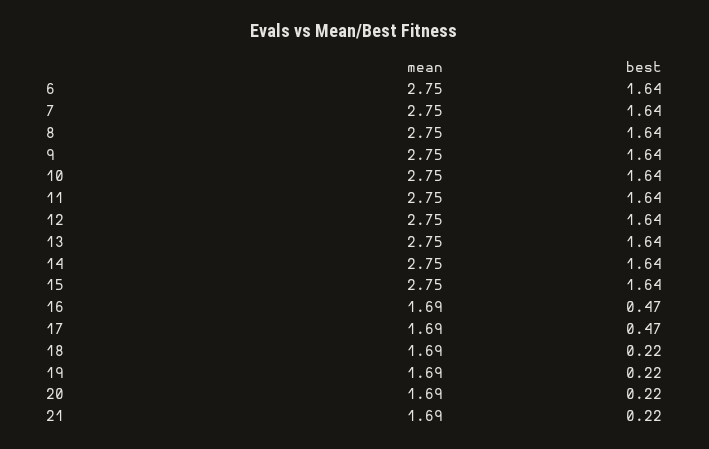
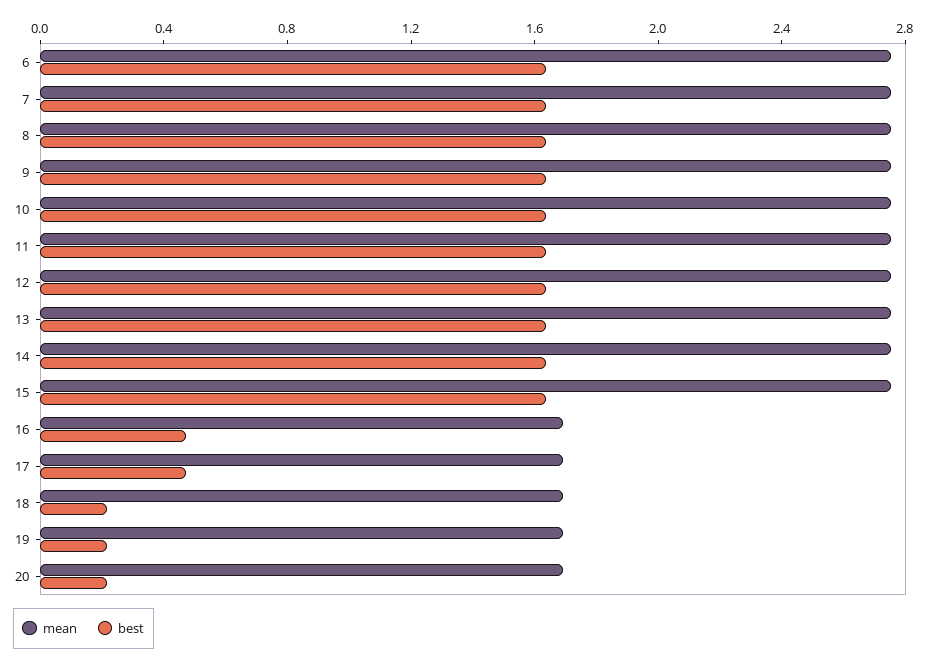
  {
    "mean": {
      "6": 2.75,
      "7": 2.75,
      "8": 2.75,
      "9": 2.75,
      "10": 2.75,
      "11": 2.75,
      "12": 2.75,
      "13": 2.75,
      "14": 2.75,
      "15": 2.75,
      "16": 1.69,
      "17": 1.69,
      "18": 1.69,
      "19": 1.69,
-     "20": 1.69,
+     "20": 1.69
-     "21": 1.69
    },
    "best": {
      "6": 1.64,
      "7": 1.64,
      "8": 1.64,
      "9": 1.64,
      "10": 1.64,
      "11": 1.64,
      "12": 1.64,
      "13": 1.64,
      "14": 1.64,
      "15": 1.64,
      "16": 0.47,
      "17": 0.47,
      "18": 0.22,
      "19": 0.22,
-     "20": 0.22,
+     "20": 0.22
-     "21": 0.22
    }
  }

